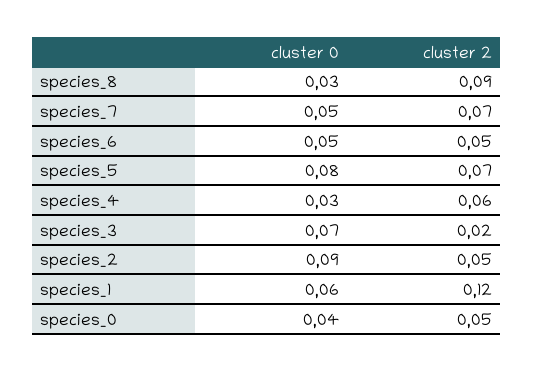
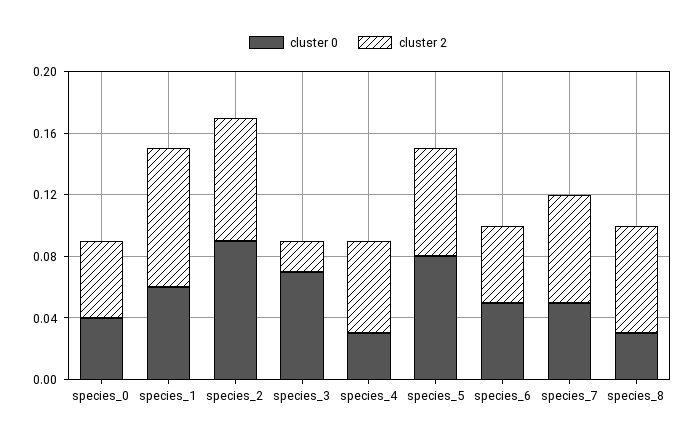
  {
    "cluster 0": {
      "species_8": 0.03,
      "species_7": 0.05,
      "species_6": 0.05,
      "species_5": 0.08,
      "species_4": 0.03,
      "species_3": 0.07,
      "species_2": 0.09,
      "species_1": 0.06,
      "species_0": 0.04
    },
    "cluster 2": {
-     "species_8": 0.09,
+     "species_8": 0.07,
      "species_7": 0.07,
      "species_6": 0.05,
      "species_5": 0.07,
      "species_4": 0.06,
      "species_3": 0.02,
-     "species_2": 0.05,
+     "species_2": 0.08,
-     "species_1": 0.12,
+     "species_1": 0.09,
      "species_0": 0.05
    }
  }

